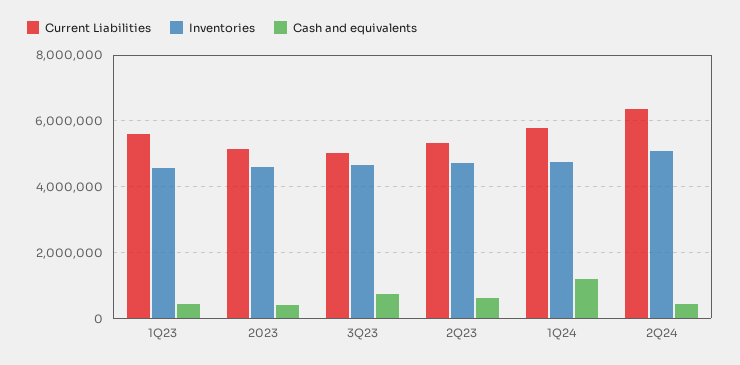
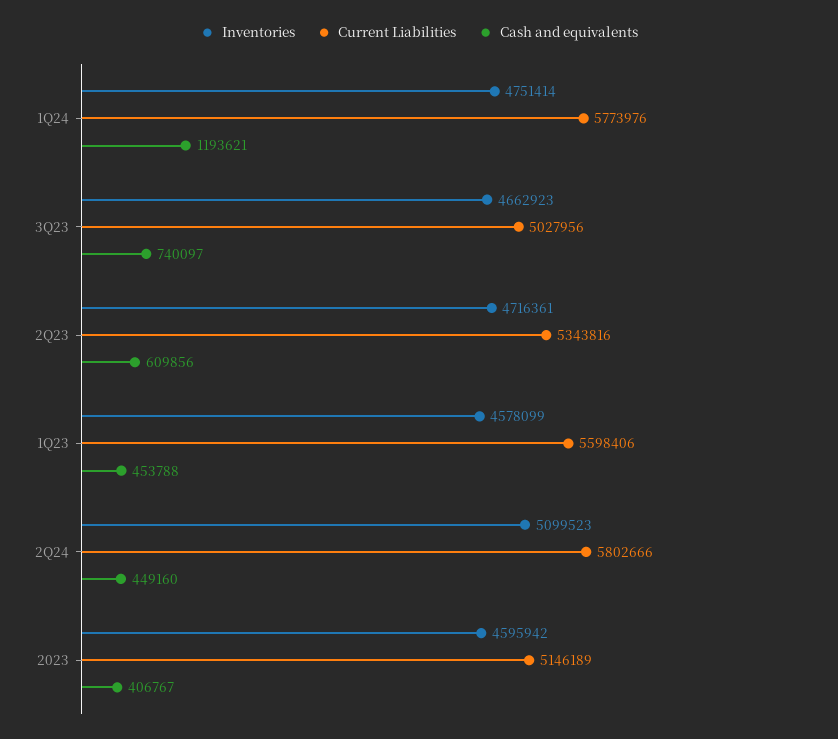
  {
    "Current Liabilities": {
      "1Q23": 5598406,
      "2023": 5146189,
      "3Q23": 5027956,
      "2Q23": 5343816,
      "1Q24": 5773976,
-     "2Q24": 6400000
+     "2Q24": 5802666
    },
    "Inventories": {
      "1Q23": 4578099,
      "2023": 4595942,
      "3Q23": 4662923,
      "2Q23": 4716361,
      "1Q24": 4751414,
      "2Q24": 5099523
    },
    "Cash and equivalents": {
      "1Q23": 453788,
      "2023": 406767,
      "3Q23": 740097,
      "2Q23": 609856,
      "1Q24": 1193621,
      "2Q24": 449160
    }
  }

